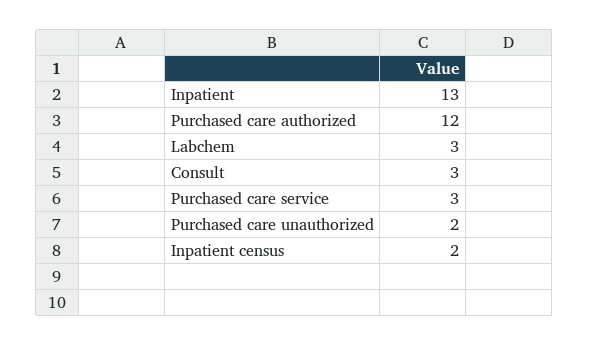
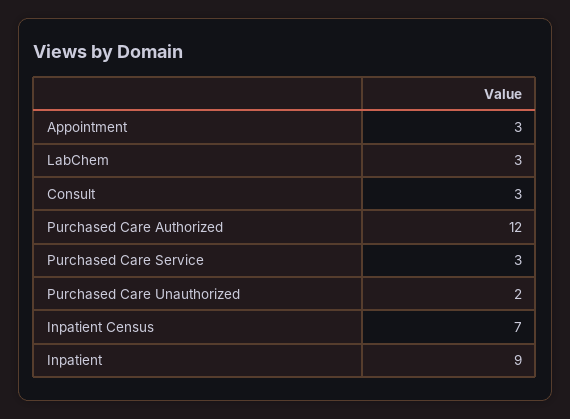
  {
-   "Inpatient": 13,
+   "Inpatient": 9,
    "Purchased care authorized": 12,
    "Labchem": 3,
    "Consult": 3,
    "Purchased care service": 3,
    "Purchased care unauthorized": 2,
-   "Inpatient census": 2
+   "Inpatient census": 7,
+   "Appointment": 3
  }

